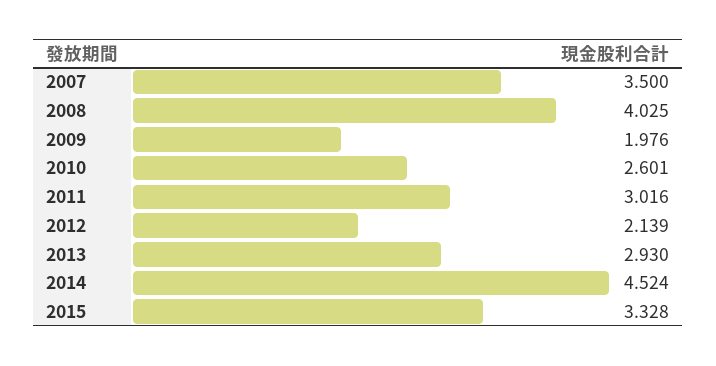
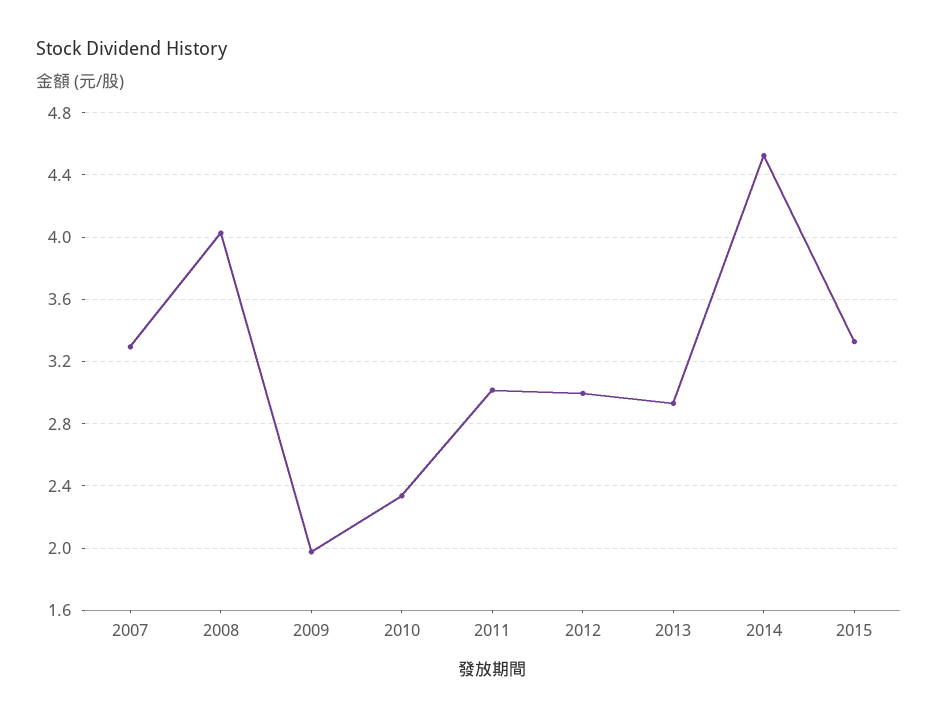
  {
-   "2007": 3.5,
+   "2007": 3.3,
    "2008": 4.025,
    "2009": 1.976,
-   "2010": 2.601,
+   "2010": 2.35,
    "2011": 3.016,
-   "2012": 2.139,
+   "2012": 3,
    "2013": 2.93,
    "2014": 4.524,
    "2015": 3.328
  }

